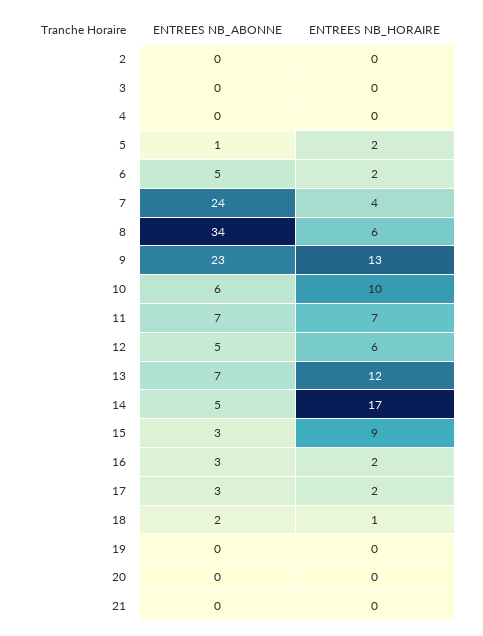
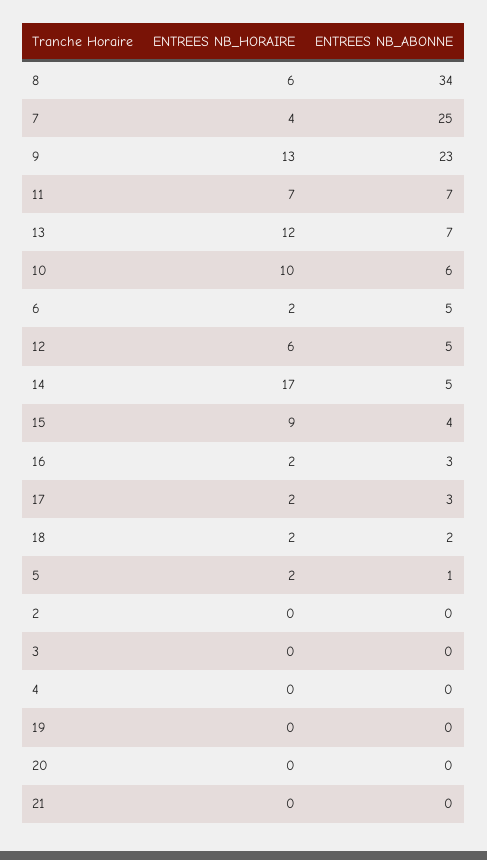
  {
    "ENTREES NB_ABONNE": {
      "2": 0,
      "3": 0,
      "4": 0,
      "5": 1,
      "6": 5,
-     "7": 24,
+     "7": 25,
      "8": 34,
      "9": 23,
      "10": 6,
      "11": 7,
      "12": 5,
      "13": 7,
      "14": 5,
-     "15": 3,
+     "15": 4,
      "16": 3,
      "17": 3,
      "18": 2,
      "19": 0,
      "20": 0,
      "21": 0
    },
    "ENTREES NB_HORAIRE": {
      "2": 0,
      "3": 0,
      "4": 0,
      "5": 2,
      "6": 2,
      "7": 4,
      "8": 6,
      "9": 13,
      "10": 10,
      "11": 7,
      "12": 6,
      "13": 12,
      "14": 17,
      "15": 9,
      "16": 2,
      "17": 2,
-     "18": 1,
+     "18": 2,
      "19": 0,
      "20": 0,
      "21": 0
    }
  }

